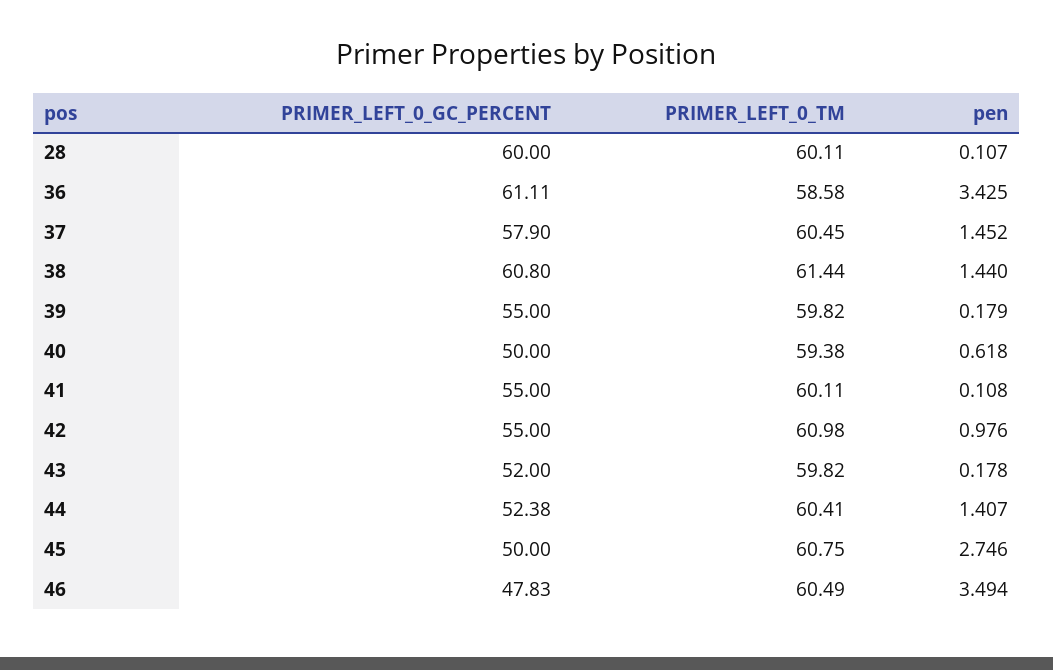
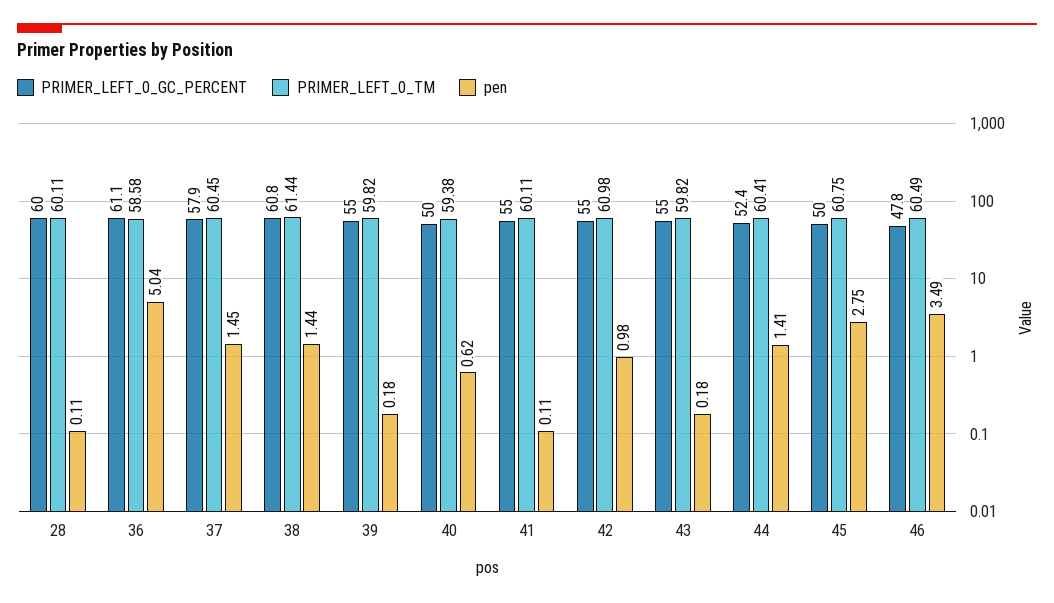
  {
    "PRIMER_LEFT_0_GC_PERCENT": {
      "28": 60,
      "36": 61.11,
      "37": 57.9,
      "38": 60.8,
      "39": 55,
      "40": 50,
      "41": 55,
      "42": 55,
-     "43": 52,
+     "43": 55,
      "44": 52.38,
      "45": 50,
      "46": 47.83
    },
    "PRIMER_LEFT_0_TM": {
      "28": 60.11,
      "36": 58.58,
      "37": 60.45,
      "38": 61.44,
      "39": 59.82,
      "40": 59.38,
      "41": 60.11,
      "42": 60.98,
      "43": 59.82,
      "44": 60.41,
      "45": 60.75,
      "46": 60.49
    },
    "pen": {
      "28": 0.107,
-     "36": 3.425,
+     "36": 5.04,
      "37": 1.452,
      "38": 1.44,
      "39": 0.179,
      "40": 0.618,
      "41": 0.108,
      "42": 0.976,
      "43": 0.178,
      "44": 1.407,
      "45": 2.746,
      "46": 3.494
    }
  }

